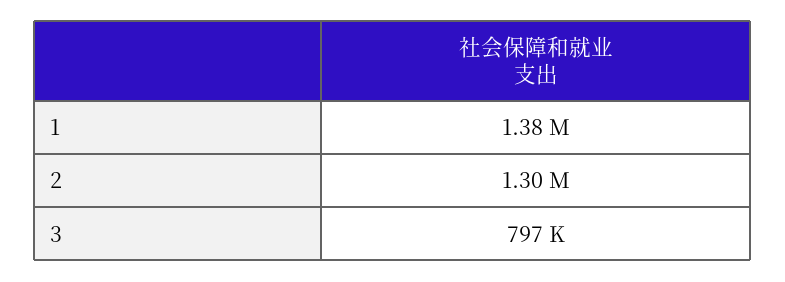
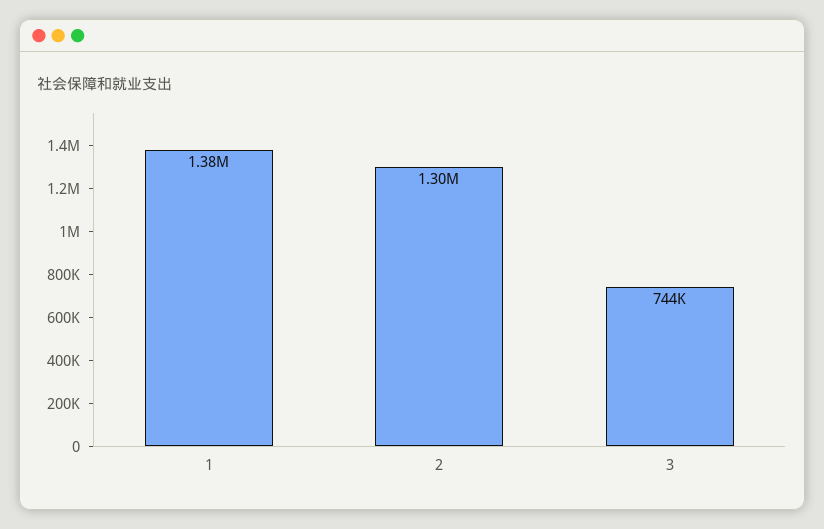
  {
    "1": 1380000,
    "2": 1300000,
-   "3": 797000
+   "3": 744000
  }

